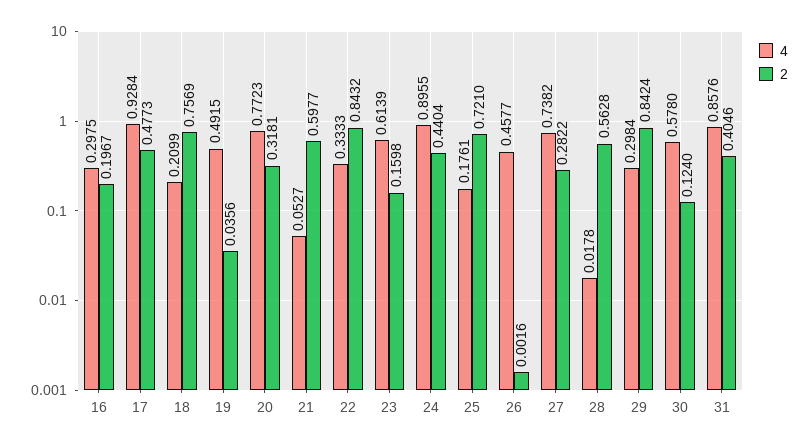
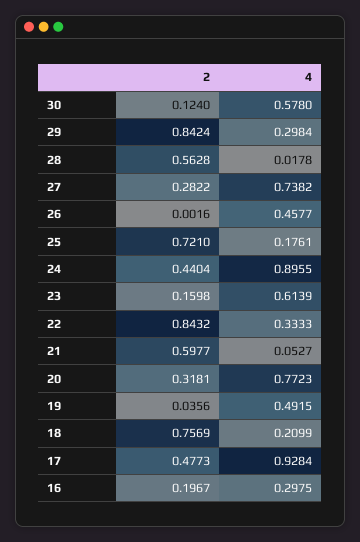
  {
    "4": {
      "16": 0.2975,
      "17": 0.9284,
      "18": 0.2099,
      "19": 0.4915,
      "20": 0.7723,
      "21": 0.0527,
      "22": 0.3333,
      "23": 0.6139,
      "24": 0.8955,
      "25": 0.1761,
      "26": 0.4577,
      "27": 0.7382,
      "28": 0.0178,
      "29": 0.2984,
-     "30": 0.578,
+     "30": 0.578
-     "31": 0.8576
    },
    "2": {
      "16": 0.1967,
      "17": 0.4773,
      "18": 0.7569,
      "19": 0.0356,
      "20": 0.3181,
      "21": 0.5977,
      "22": 0.8432,
      "23": 0.1598,
      "24": 0.4404,
      "25": 0.721,
      "26": 0.0016,
      "27": 0.2822,
      "28": 0.5628,
      "29": 0.8424,
-     "30": 0.124,
+     "30": 0.124
-     "31": 0.4046
    }
  }

